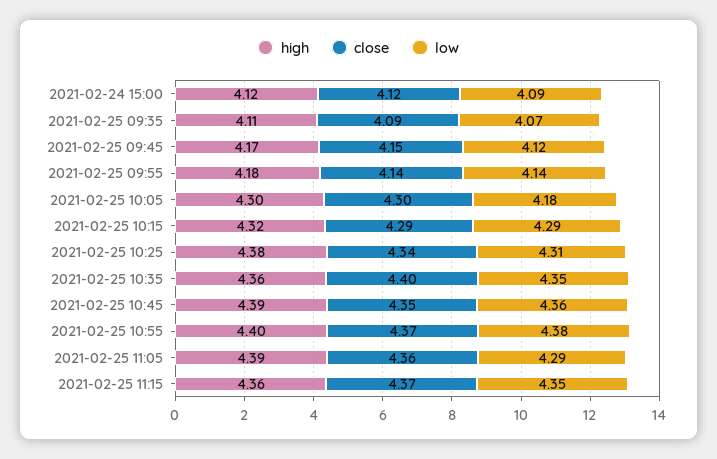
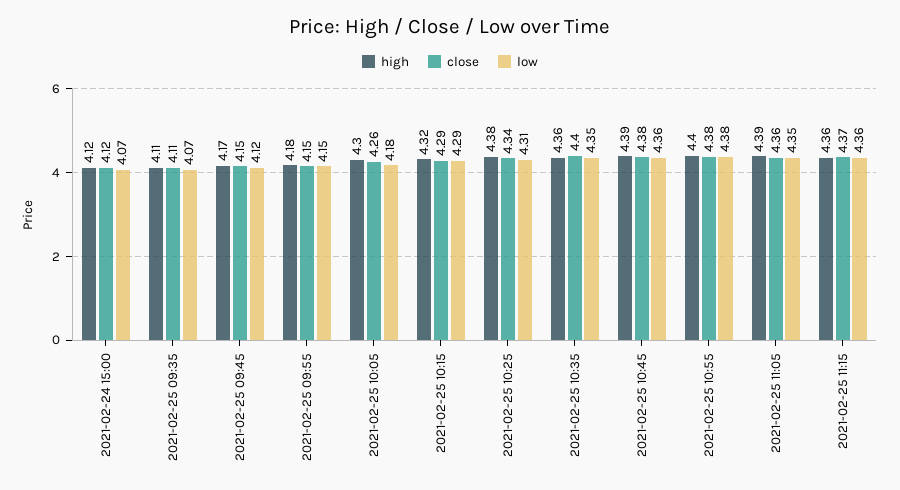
  {
    "high": {
      "2021-02-24 15:00": 4.12,
      "2021-02-25 09:35": 4.11,
      "2021-02-25 09:45": 4.17,
      "2021-02-25 09:55": 4.18,
      "2021-02-25 10:05": 4.3,
      "2021-02-25 10:15": 4.32,
      "2021-02-25 10:25": 4.38,
      "2021-02-25 10:35": 4.36,
      "2021-02-25 10:45": 4.39,
      "2021-02-25 10:55": 4.4,
      "2021-02-25 11:05": 4.39,
      "2021-02-25 11:15": 4.36
    },
    "close": {
      "2021-02-24 15:00": 4.12,
-     "2021-02-25 09:35": 4.09,
+     "2021-02-25 09:35": 4.11,
      "2021-02-25 09:45": 4.15,
-     "2021-02-25 09:55": 4.14,
+     "2021-02-25 09:55": 4.15,
-     "2021-02-25 10:05": 4.3,
+     "2021-02-25 10:05": 4.26,
      "2021-02-25 10:15": 4.29,
      "2021-02-25 10:25": 4.34,
      "2021-02-25 10:35": 4.4,
-     "2021-02-25 10:45": 4.35,
+     "2021-02-25 10:45": 4.38,
-     "2021-02-25 10:55": 4.37,
+     "2021-02-25 10:55": 4.38,
      "2021-02-25 11:05": 4.36,
      "2021-02-25 11:15": 4.37
    },
    "low": {
-     "2021-02-24 15:00": 4.09,
+     "2021-02-24 15:00": 4.07,
      "2021-02-25 09:35": 4.07,
      "2021-02-25 09:45": 4.12,
-     "2021-02-25 09:55": 4.14,
+     "2021-02-25 09:55": 4.15,
      "2021-02-25 10:05": 4.18,
      "2021-02-25 10:15": 4.29,
      "2021-02-25 10:25": 4.31,
      "2021-02-25 10:35": 4.35,
      "2021-02-25 10:45": 4.36,
      "2021-02-25 10:55": 4.38,
-     "2021-02-25 11:05": 4.29,
+     "2021-02-25 11:05": 4.35,
-     "2021-02-25 11:15": 4.35
+     "2021-02-25 11:15": 4.36
    }
  }

